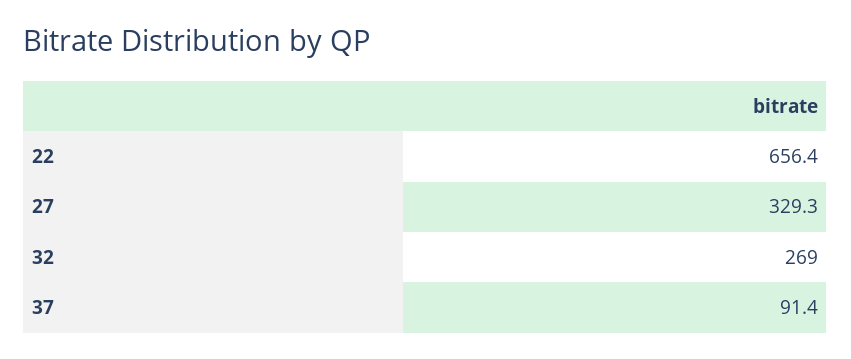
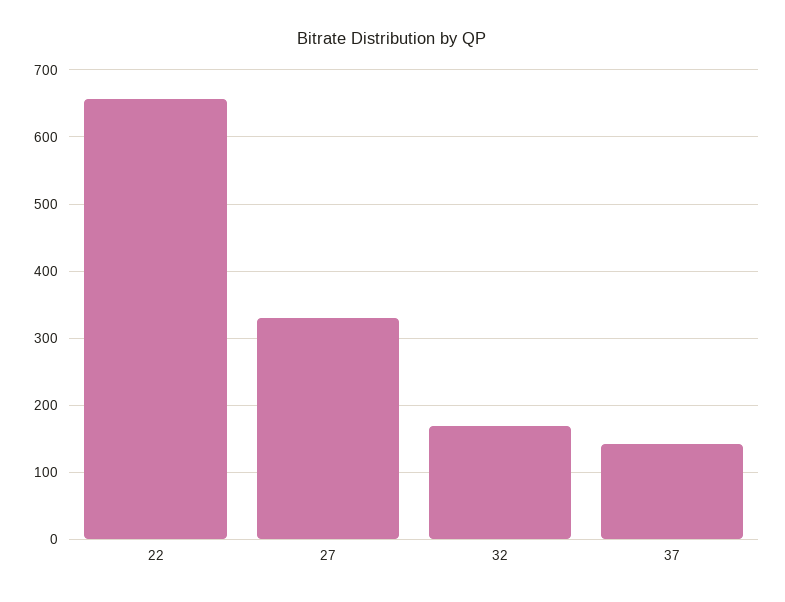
  {
    "22": 656.4,
    "27": 329.3,
-   "32": 269,
+   "32": 170,
-   "37": 91.4
+   "37": 140
  }

